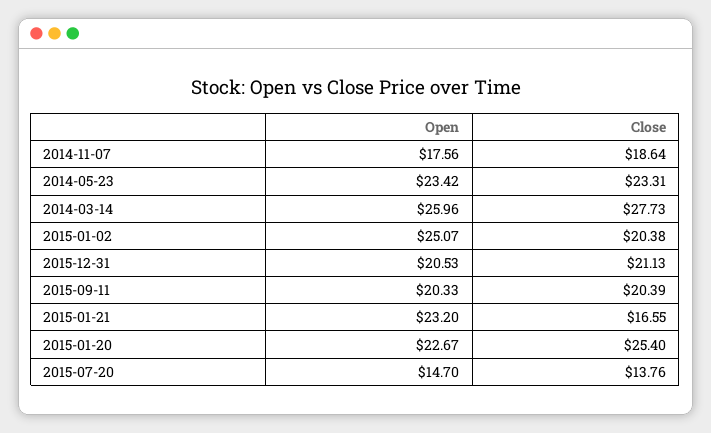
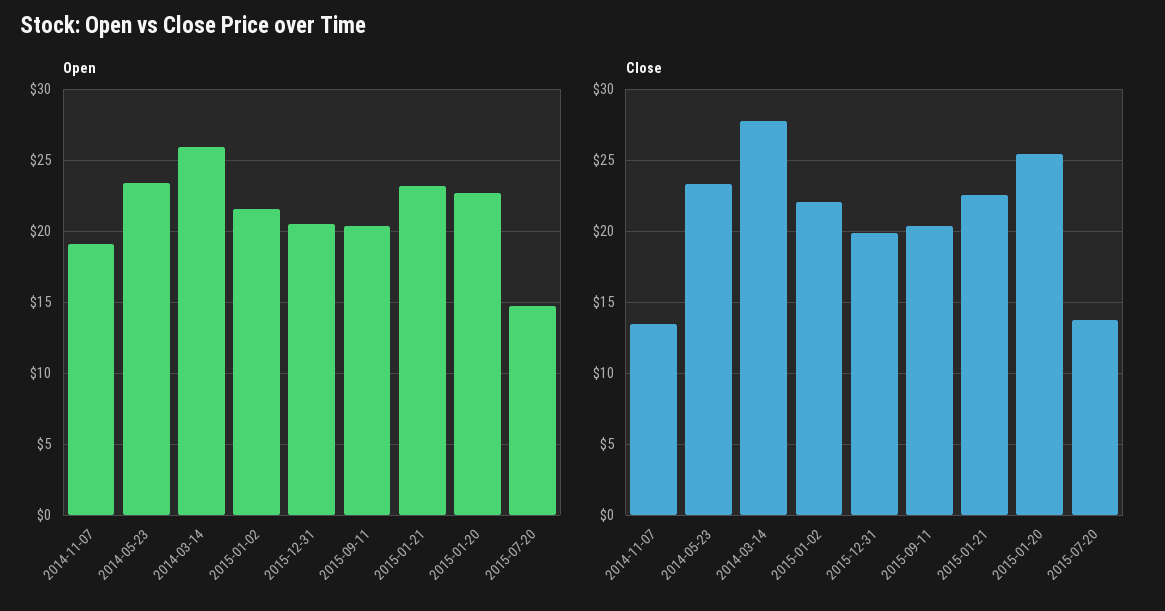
  {
    "Open": {
-     "2014-11-07": 17.56,
+     "2014-11-07": 19,
      "2014-05-23": 23.42,
      "2014-03-14": 25.96,
-     "2015-01-02": 25.07,
+     "2015-01-02": 21.5,
      "2015-12-31": 20.53,
      "2015-09-11": 20.33,
      "2015-01-21": 23.2,
      "2015-01-20": 22.67,
      "2015-07-20": 14.7
    },
    "Close": {
-     "2014-11-07": 18.64,
+     "2014-11-07": 13.5,
      "2014-05-23": 23.31,
      "2014-03-14": 27.73,
-     "2015-01-02": 20.38,
+     "2015-01-02": 22,
-     "2015-12-31": 21.13,
+     "2015-12-31": 20,
      "2015-09-11": 20.39,
-     "2015-01-21": 16.55,
+     "2015-01-21": 22.5,
      "2015-01-20": 25.4,
      "2015-07-20": 13.76
    }
  }

